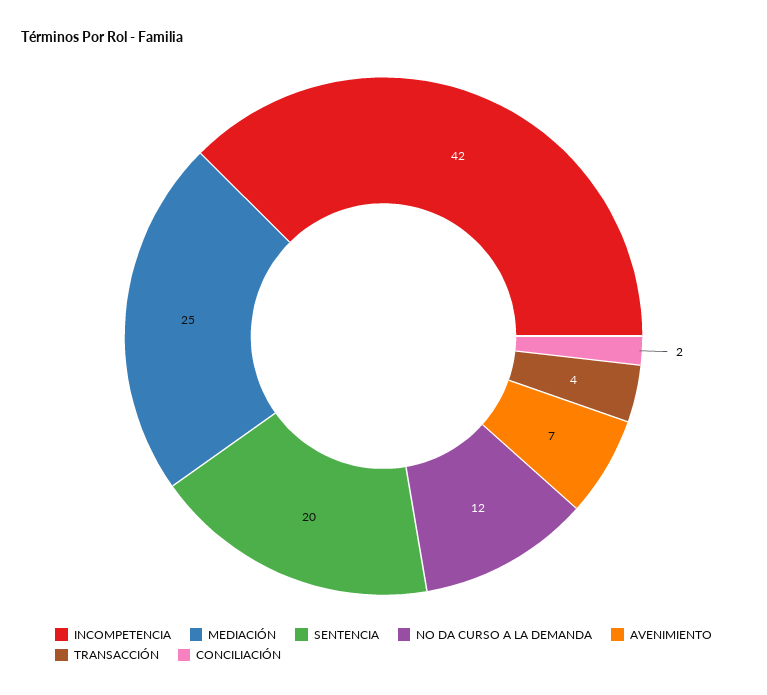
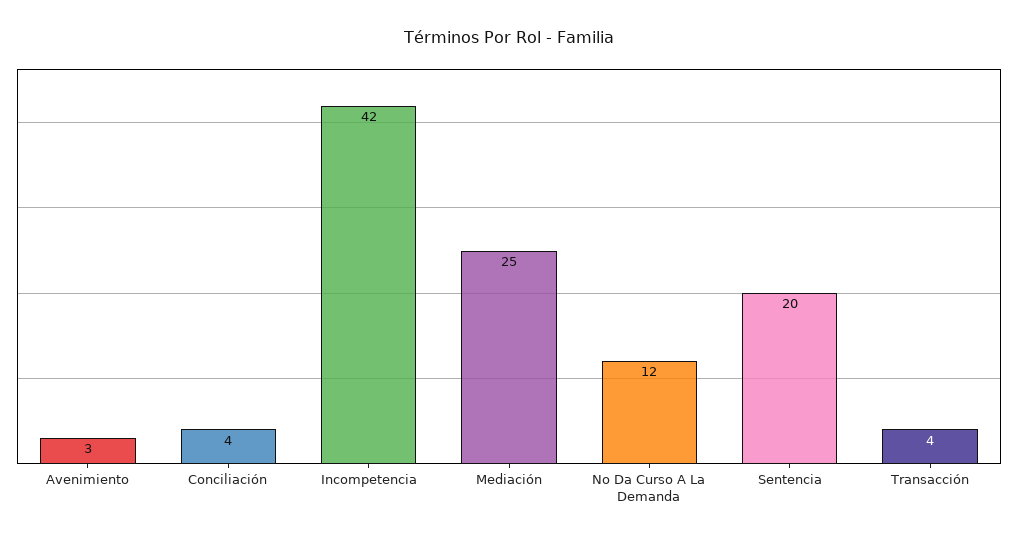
  {
    "INCOMPETENCIA": 42,
    "MEDIACIÓN": 25,
    "SENTENCIA": 20,
    "NO DA CURSO A LA DEMANDA": 12,
-   "AVENIMIENTO": 7,
+   "AVENIMIENTO": 3,
    "TRANSACCIÓN": 4,
-   "CONCILIACIÓN": 2
+   "CONCILIACIÓN": 4
  }

